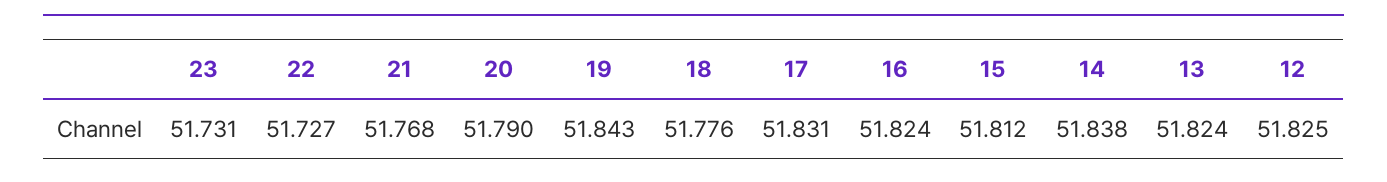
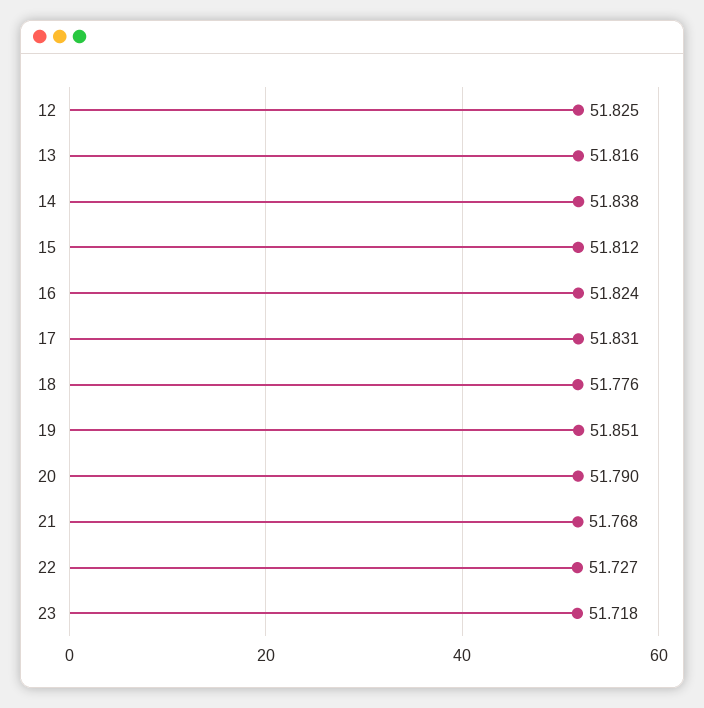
  {
-   "23": 51.731,
+   "23": 51.718,
    "22": 51.727,
    "21": 51.768,
    "20": 51.79,
-   "19": 51.843,
+   "19": 51.851,
    "18": 51.776,
    "17": 51.831,
    "16": 51.824,
    "15": 51.812,
    "14": 51.838,
-   "13": 51.824,
+   "13": 51.816,
    "12": 51.825
  }

